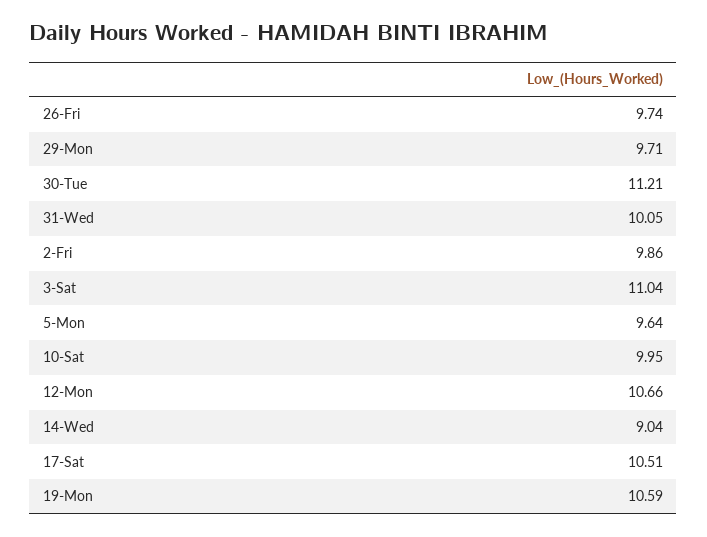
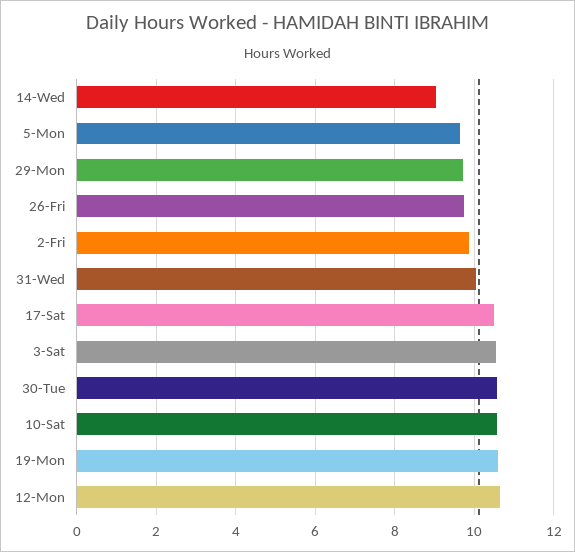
  {
    "26-Fri": 9.74,
    "29-Mon": 9.71,
-   "30-Tue": 11.21,
+   "30-Tue": 10.6,
    "31-Wed": 10.05,
    "2-Fri": 9.86,
-   "3-Sat": 11.04,
+   "3-Sat": 10.6,
    "5-Mon": 9.64,
-   "10-Sat": 9.95,
+   "10-Sat": 10.6,
    "12-Mon": 10.66,
    "14-Wed": 9.04,
    "17-Sat": 10.51,
    "19-Mon": 10.59
  }

